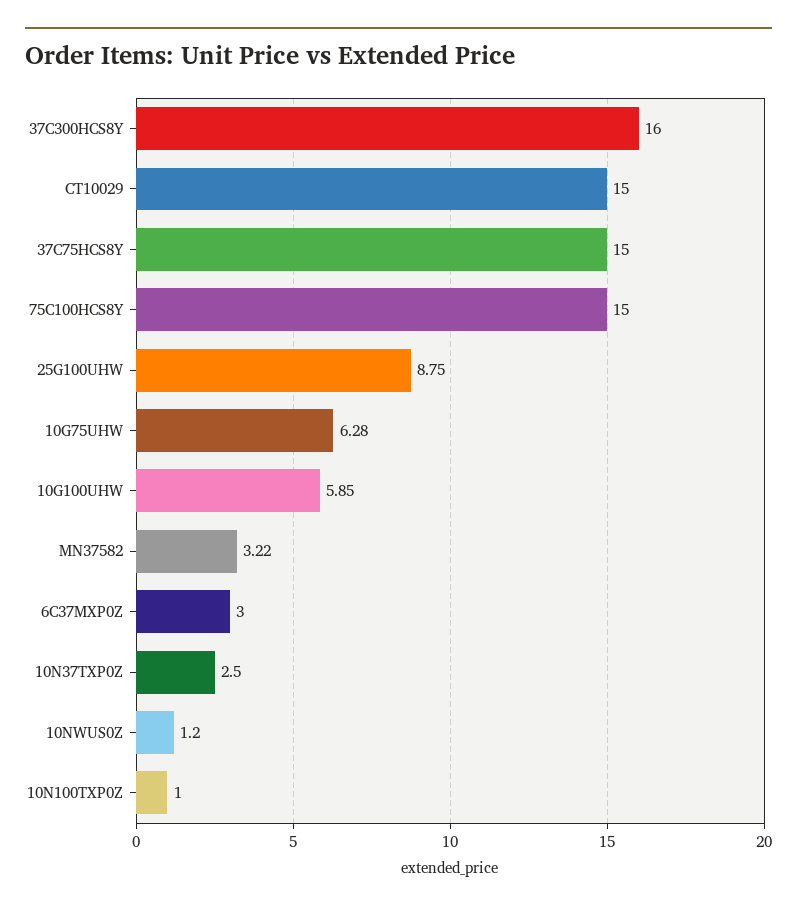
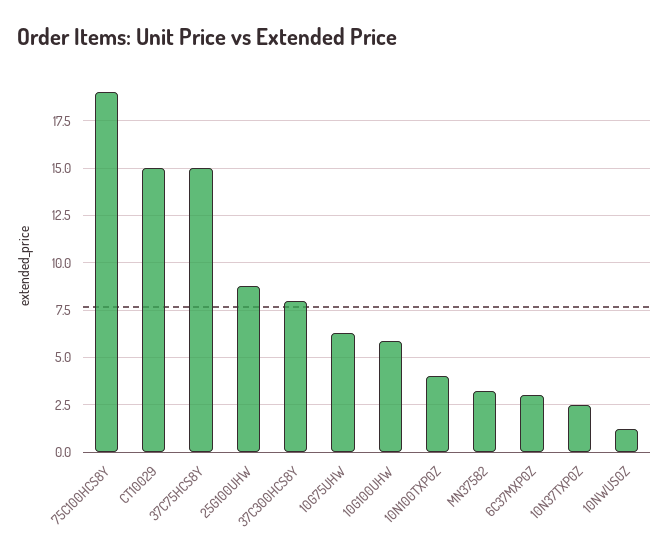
  {
-   "37C300HCS8Y": 16,
+   "37C300HCS8Y": 8,
    "CT10029": 15,
    "37C75HCS8Y": 15,
-   "75C100HCS8Y": 15,
+   "75C100HCS8Y": 19,
    "25G100UHW": 8.75,
    "10G75UHW": 6.28,
    "10G100UHW": 5.85,
    "MN37582": 3.22,
    "6C37MXP0Z": 3,
    "10N37TXP0Z": 2.5,
    "10NWUS0Z": 1.2,
-   "10N100TXP0Z": 1
+   "10N100TXP0Z": 4
  }

